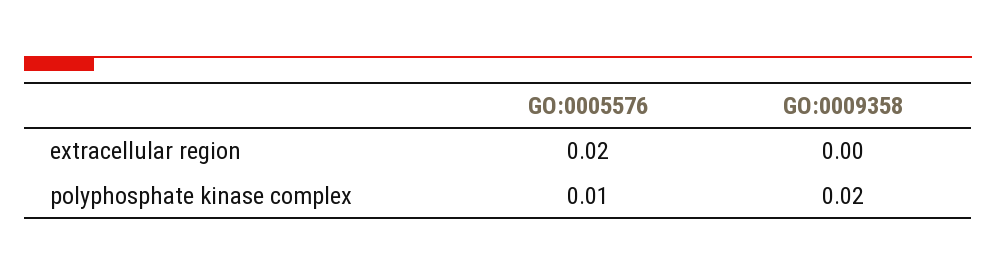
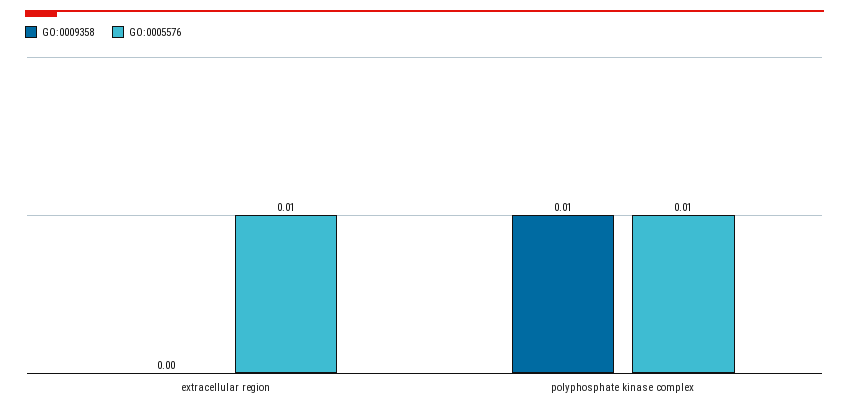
  {
    "GO:0005576": {
-     "extracellular region": 0.02,
+     "extracellular region": 0.01,
      "polyphosphate kinase complex": 0.01
    },
    "GO:0009358": {
      "extracellular region": 0,
-     "polyphosphate kinase complex": 0.02
+     "polyphosphate kinase complex": 0.01
    }
  }

